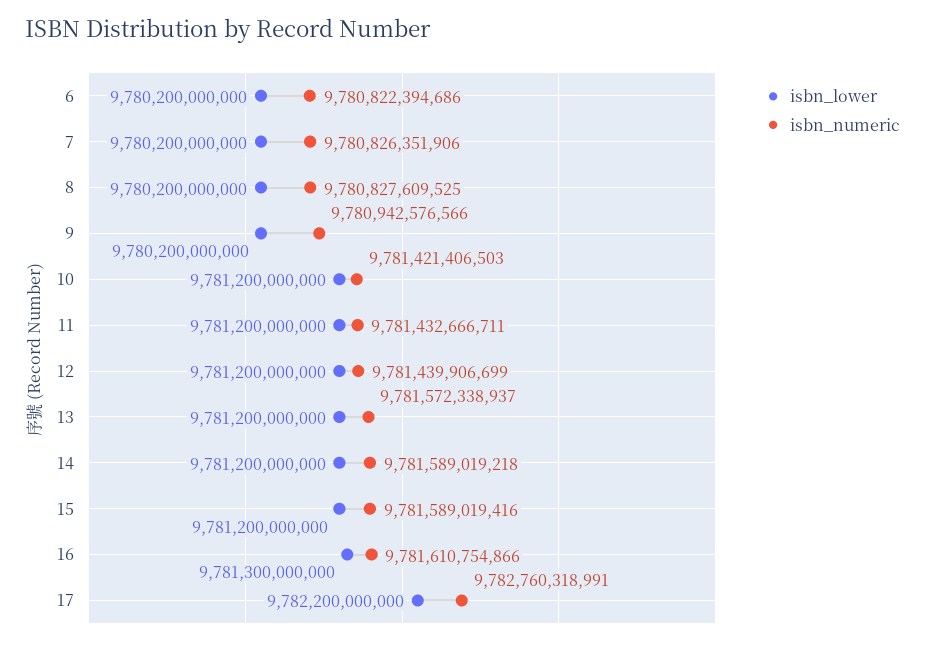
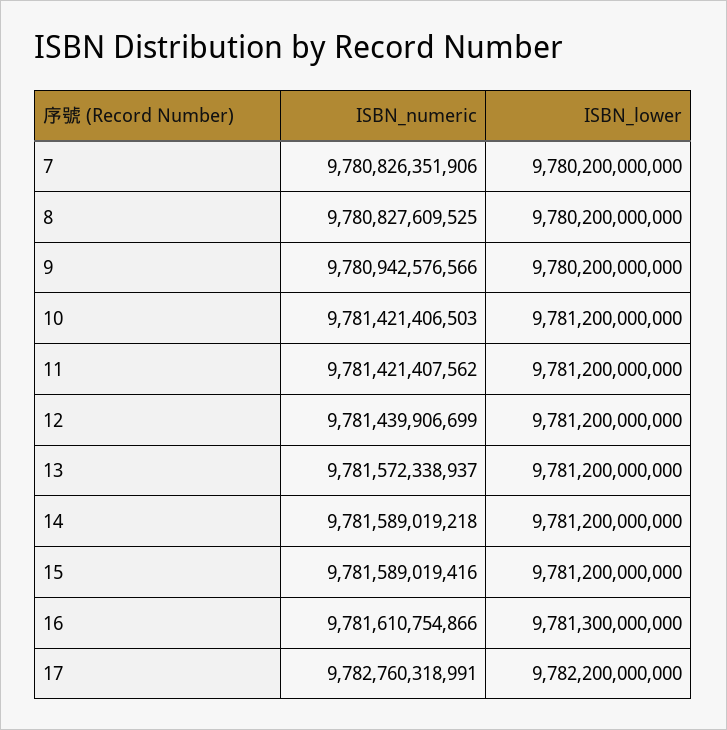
  {
    "isbn_lower": {
-     "6": 9780200000000,
      "7": 9780200000000,
      "8": 9780200000000,
      "9": 9780200000000,
      "10": 9781200000000,
      "11": 9781200000000,
      "12": 9781200000000,
      "13": 9781200000000,
      "14": 9781200000000,
      "15": 9781200000000,
      "16": 9781300000000,
      "17": 9782200000000
    },
    "isbn_numeric": {
-     "6": 9780822394686,
      "7": 9780826351906,
      "8": 9780827609525,
      "9": 9780942576566,
      "10": 9781421406503,
-     "11": 9781432666711,
+     "11": 9781421407562,
      "12": 9781439906699,
      "13": 9781572338937,
      "14": 9781589019218,
      "15": 9781589019416,
      "16": 9781610754866,
      "17": 9782760318991
    }
  }

